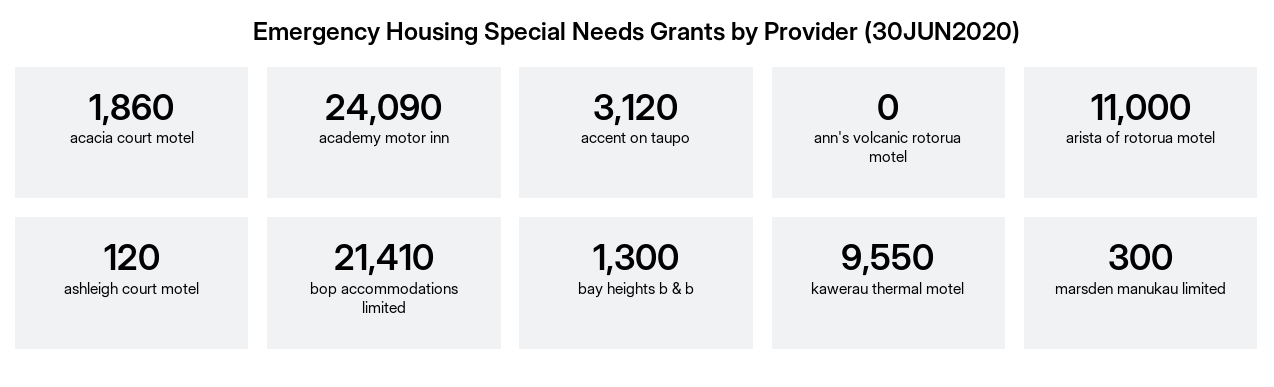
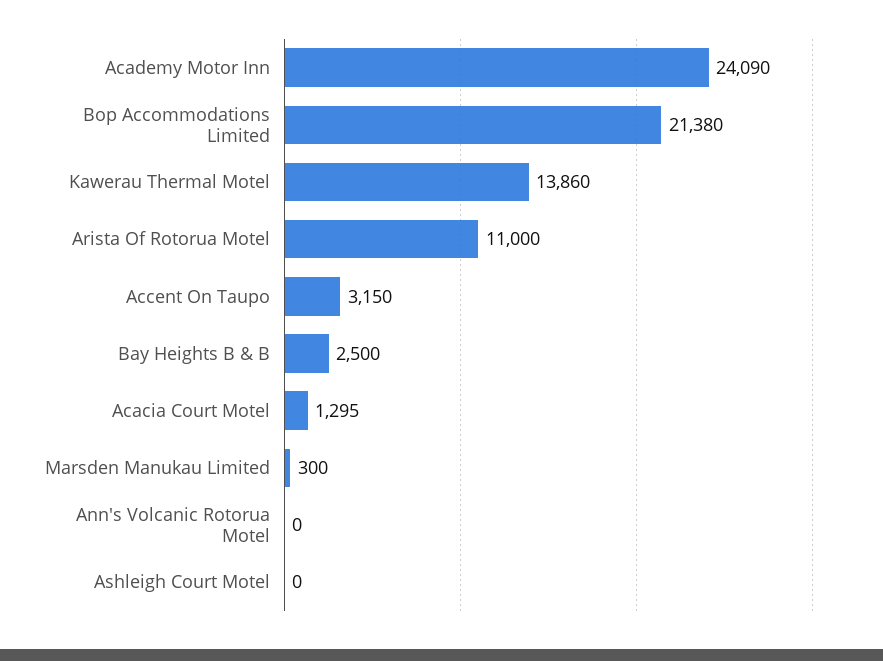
  {
-   "acacia court motel": 1860,
+   "acacia court motel": 1295,
    "academy motor inn": 24090,
-   "accent on taupo": 3120,
+   "accent on taupo": 3150,
    "ann's volcanic rotorua motel": 0,
    "arista of rotorua motel": 11000,
-   "ashleigh court motel": 120,
+   "ashleigh court motel": 0,
-   "bop accommodations limited": 21410,
+   "bop accommodations limited": 21380,
-   "bay heights b & b": 1300,
+   "bay heights b & b": 2500,
-   "kawerau thermal motel": 9550,
+   "kawerau thermal motel": 13860,
    "marsden manukau limited": 300
  }

